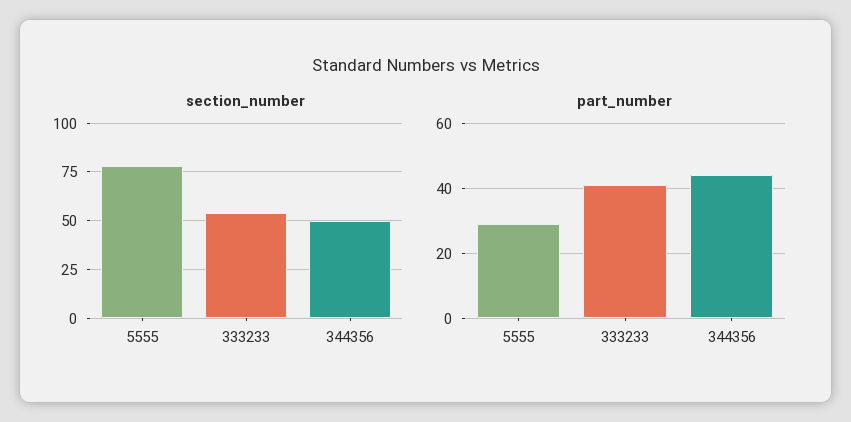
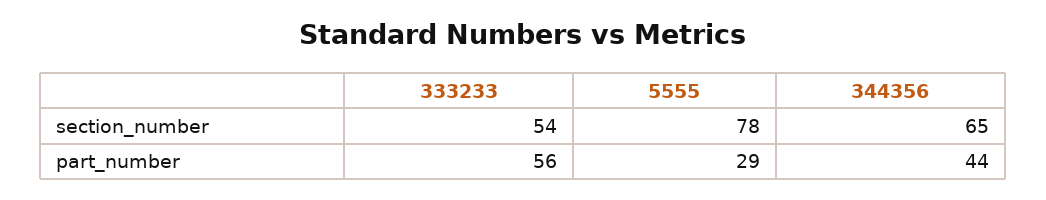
  {
    "section_number": {
      "5555": 78,
      "333233": 54,
-     "344356": 50
+     "344356": 65
    },
    "part_number": {
      "5555": 29,
-     "333233": 40,
+     "333233": 56,
      "344356": 44
    }
  }

